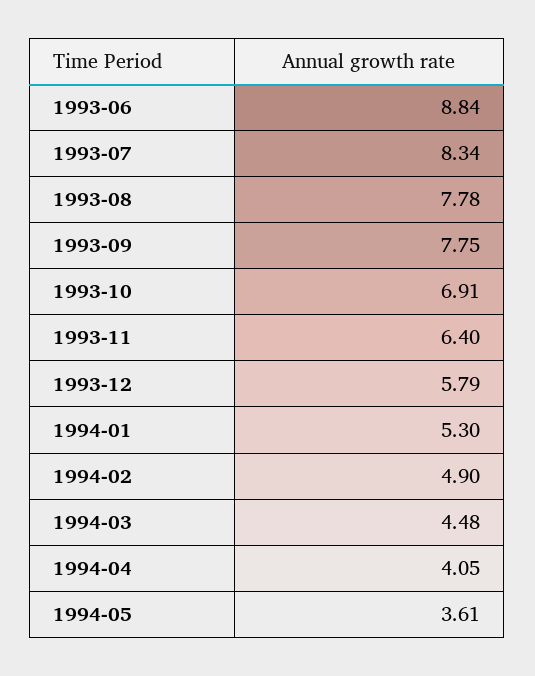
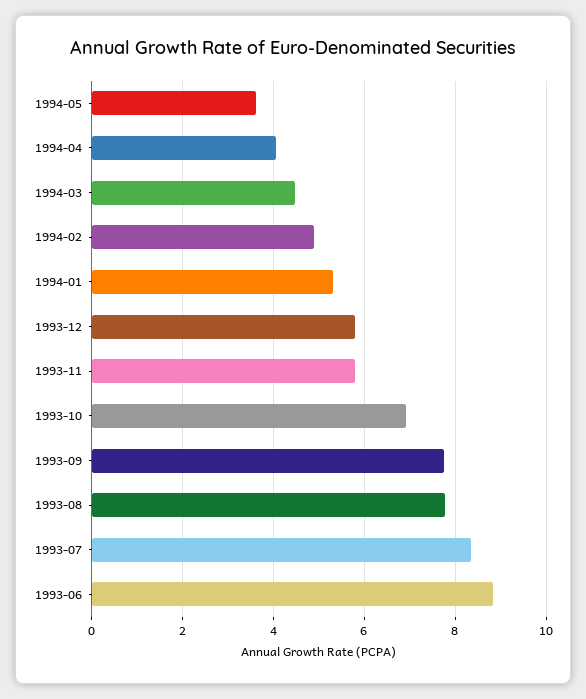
  {
    "1993-06": 8.84,
    "1993-07": 8.34,
    "1993-08": 7.78,
    "1993-09": 7.75,
    "1993-10": 6.91,
-   "1993-11": 6.4,
+   "1993-11": 5.8,
    "1993-12": 5.79,
    "1994-01": 5.3,
    "1994-02": 4.9,
    "1994-03": 4.48,
    "1994-04": 4.05,
    "1994-05": 3.61
  }

